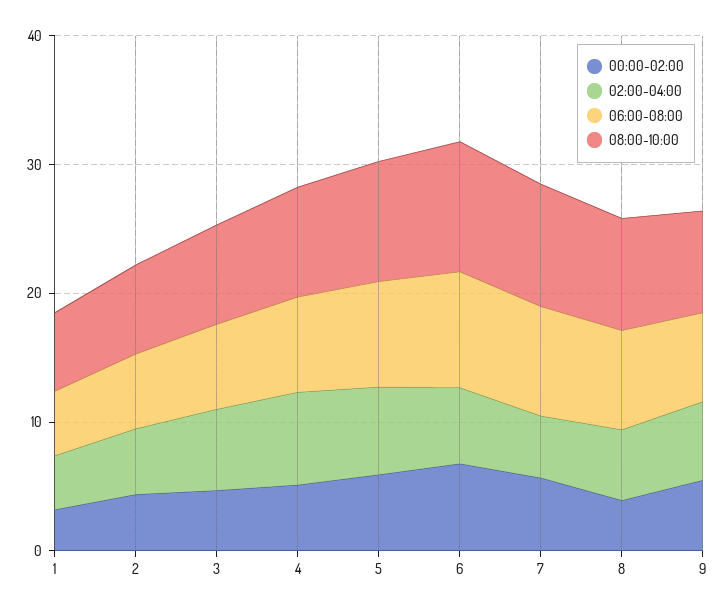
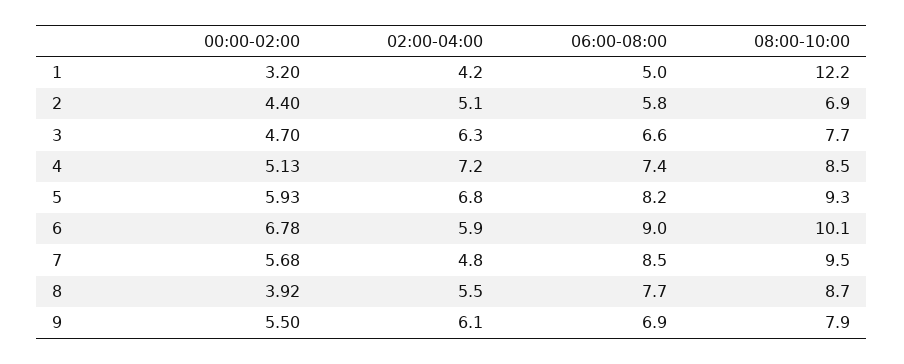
  {
    "00:00-02:00": {
      "1": 3.2,
      "2": 4.4,
      "3": 4.7,
      "4": 5.13,
      "5": 5.93,
      "6": 6.78,
      "7": 5.68,
      "8": 3.92,
      "9": 5.5
    },
    "02:00-04:00": {
      "1": 4.2,
      "2": 5.1,
      "3": 6.3,
      "4": 7.2,
      "5": 6.8,
      "6": 5.9,
      "7": 4.8,
      "8": 5.5,
      "9": 6.1
    },
    "06:00-08:00": {
      "1": 5,
      "2": 5.8,
      "3": 6.6,
      "4": 7.4,
      "5": 8.2,
      "6": 9,
      "7": 8.5,
      "8": 7.7,
      "9": 6.9
    },
    "08:00-10:00": {
-     "1": 6,
+     "1": 12.2,
      "2": 6.9,
      "3": 7.7,
      "4": 8.5,
      "5": 9.3,
      "6": 10.1,
      "7": 9.5,
      "8": 8.7,
      "9": 7.9
    }
  }

